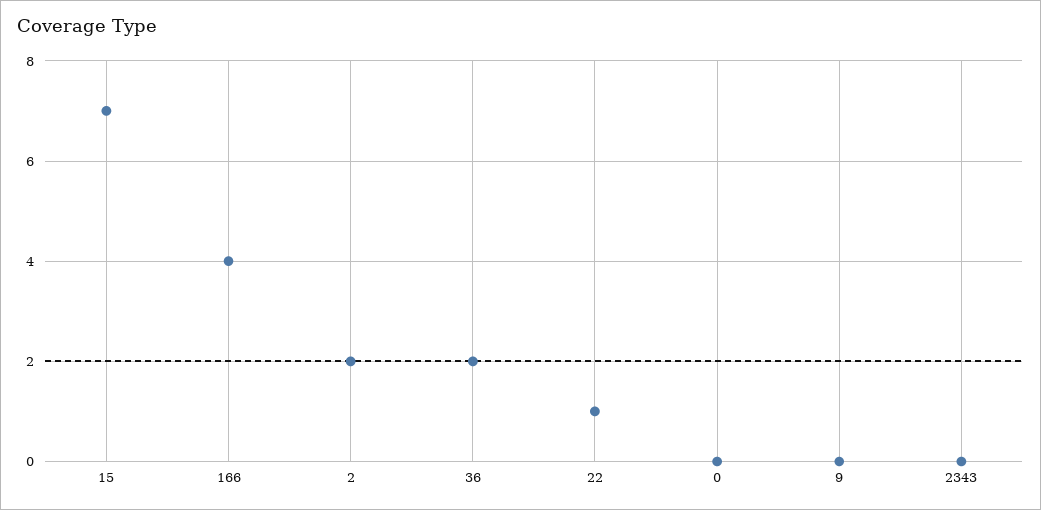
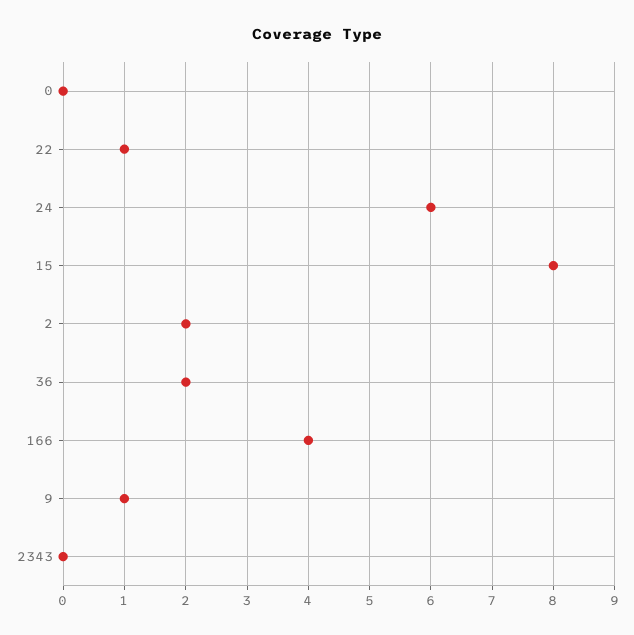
  {
-   "15": 7,
+   "15": 8,
    "166": 4,
    "2": 2,
    "36": 2,
    "22": 1,
    "0": 0,
-   "9": 0,
+   "9": 1,
-   "2343": 0
+   "2343": 0,
+   "24": 6
  }

